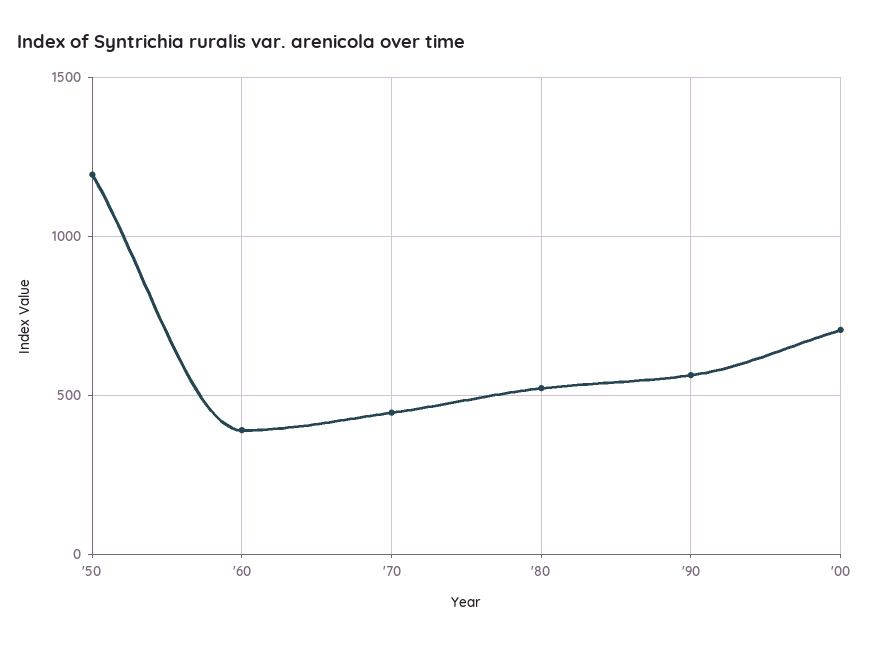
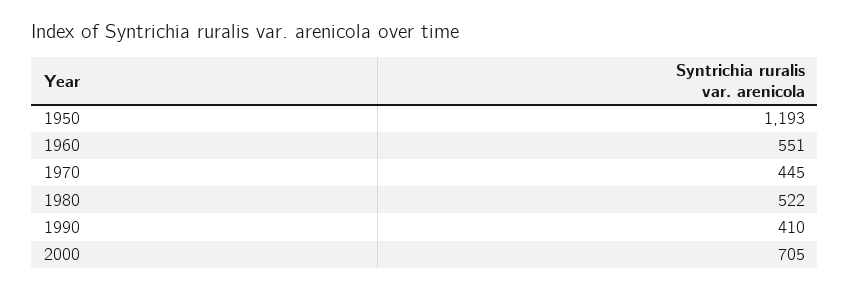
  {
    "'50": 1193,
-   "'60": 400,
+   "'60": 551,
    "'70": 445,
    "'80": 522,
-   "'90": 550,
+   "'90": 410,
    "'00": 705
  }

